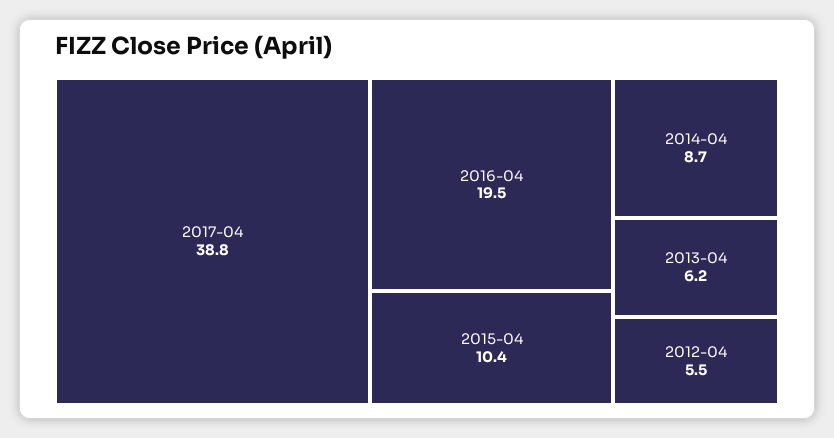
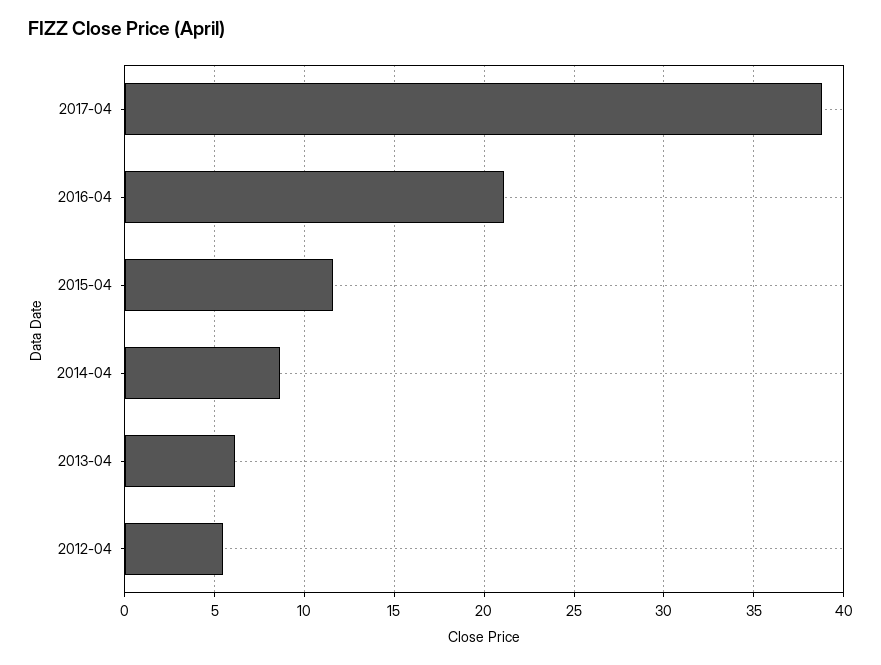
  {
    "2017-04": 38.8,
-   "2016-04": 19.5,
+   "2016-04": 21,
-   "2015-04": 10.4,
+   "2015-04": 11.5,
    "2014-04": 8.7,
    "2013-04": 6.2,
    "2012-04": 5.5
  }

